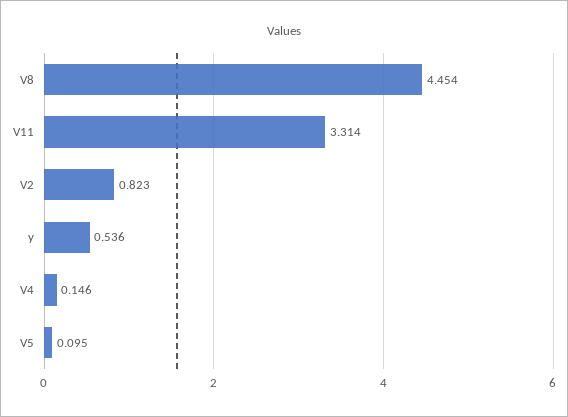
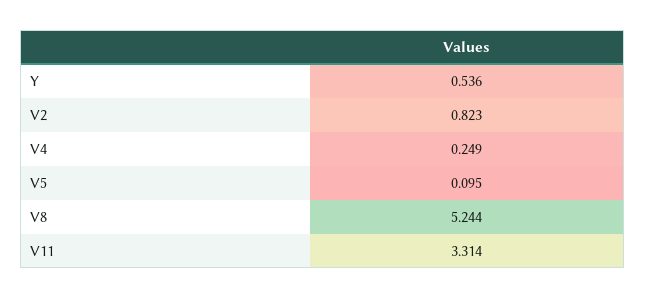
  {
-   "V8": 4.454,
+   "V8": 5.244,
    "V11": 3.314,
    "V2": 0.823,
    "y": 0.536,
-   "V4": 0.146,
+   "V4": 0.249,
    "V5": 0.095
  }

